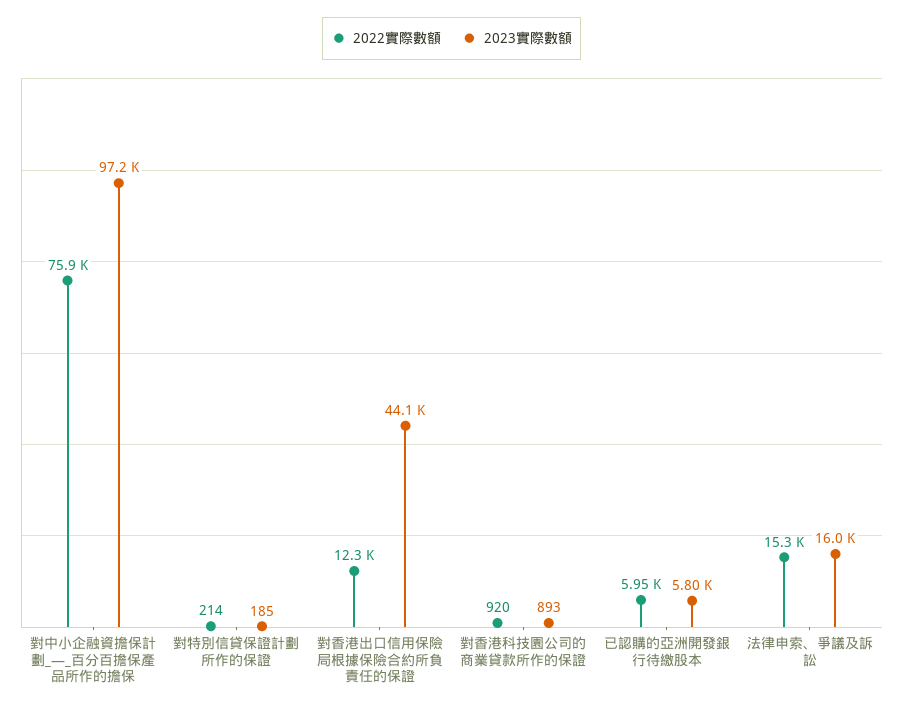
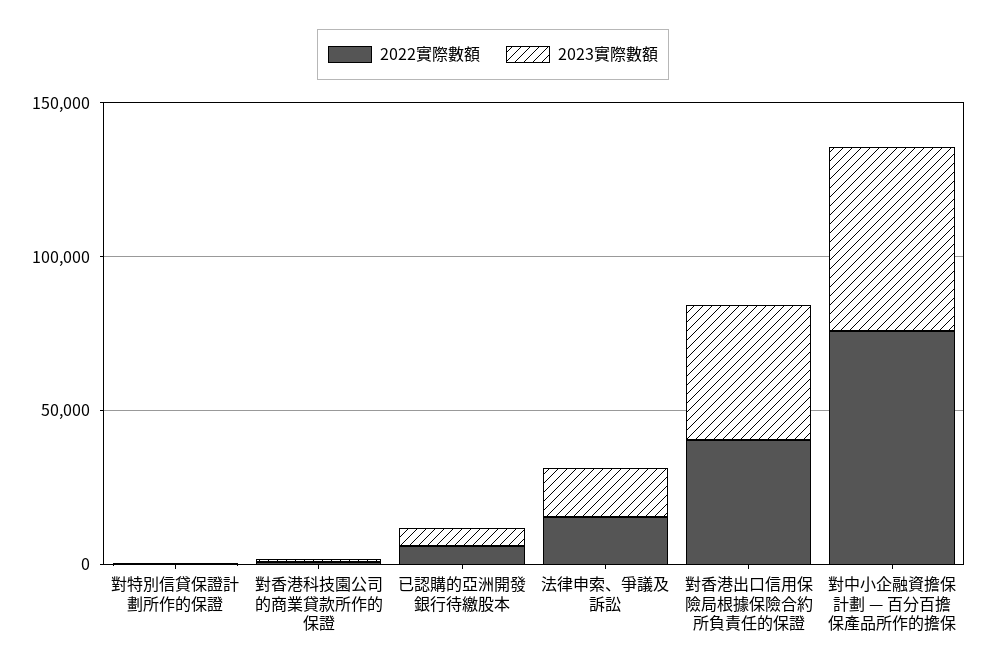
  {
    "2022實際數額": {
      "對中小企融資擔保計劃_—_百分百擔保產品所作的擔保": 75900,
      "對特別信貸保證計劃所作的保證": 214,
-     "對香港出口信用保險局根據保險合約所負責任的保證": 12300,
+     "對香港出口信用保險局根據保險合約所負責任的保證": 40000,
      "對香港科技園公司的商業貸款所作的保證": 920,
      "已認購的亞洲開發銀行待繳股本": 5950,
      "法律申索、爭議及訴訟": 15300
    },
    "2023實際數額": {
-     "對中小企融資擔保計劃_—_百分百擔保產品所作的擔保": 97200,
+     "對中小企融資擔保計劃_—_百分百擔保產品所作的擔保": 60000,
      "對特別信貸保證計劃所作的保證": 185,
      "對香港出口信用保險局根據保險合約所負責任的保證": 44100,
      "對香港科技園公司的商業貸款所作的保證": 893,
      "已認購的亞洲開發銀行待繳股本": 5800,
      "法律申索、爭議及訴訟": 16000
    }
  }

